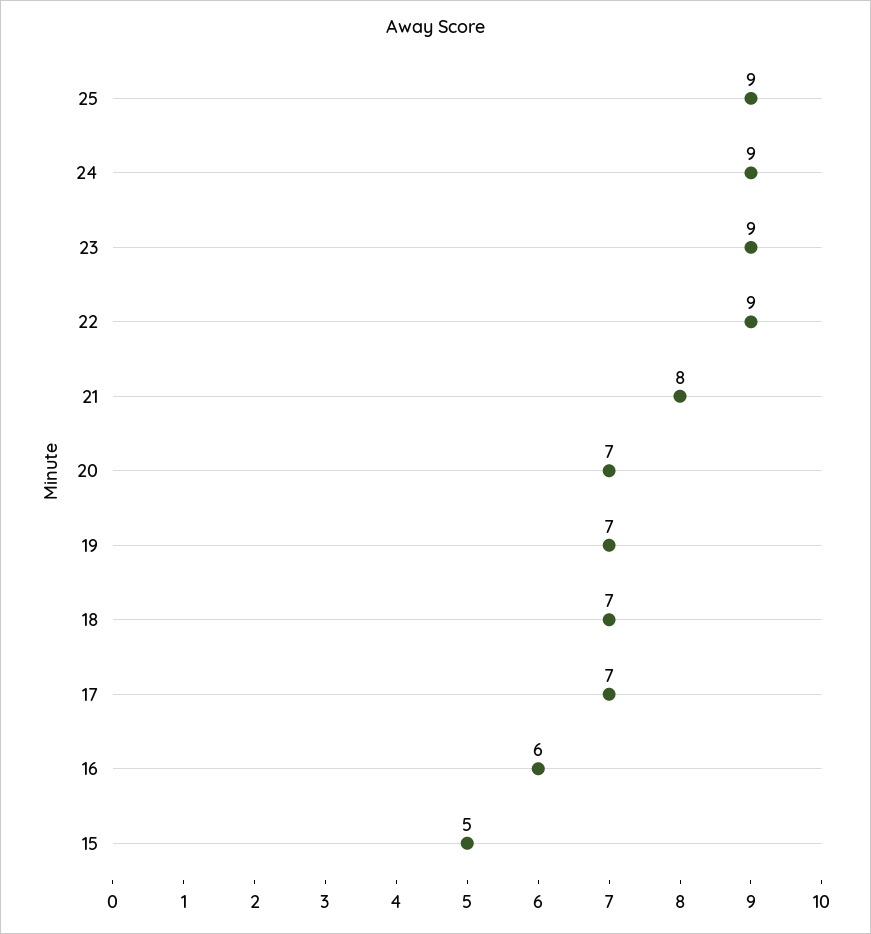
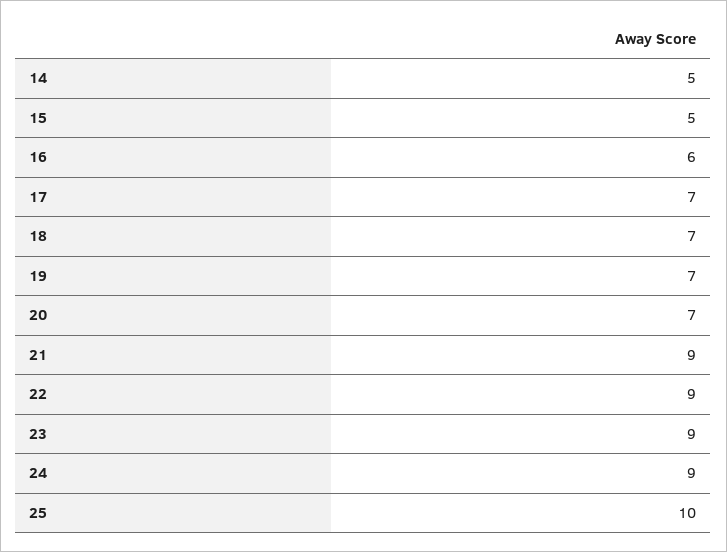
  {
-   "25": 9,
+   "25": 10,
    "24": 9,
    "23": 9,
    "22": 9,
-   "21": 8,
+   "21": 9,
    "20": 7,
    "19": 7,
    "18": 7,
    "17": 7,
    "16": 6,
-   "15": 5
+   "15": 5,
+   "14": 5
  }

